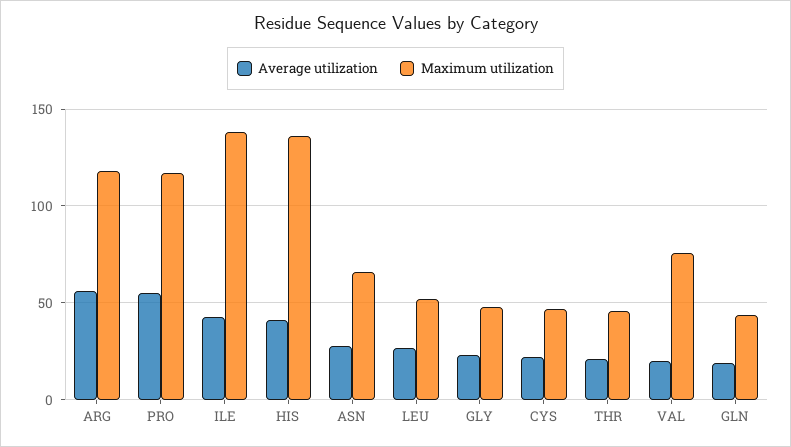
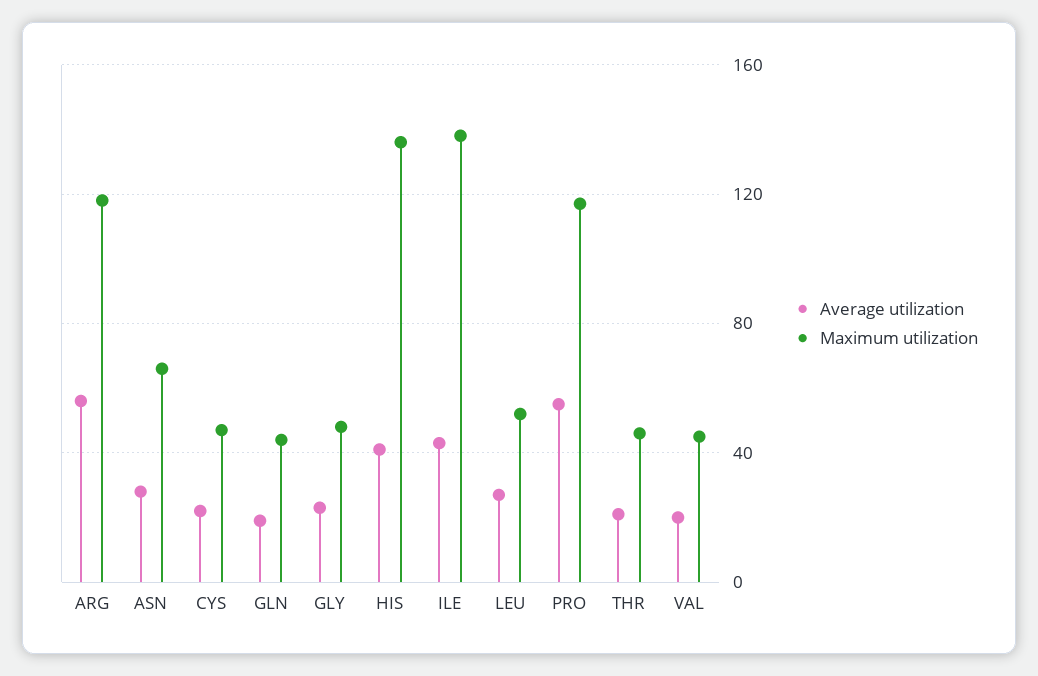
  {
    "Average utilization": {
      "ARG": 55,
      "PRO": 55,
      "ILE": 45,
      "HIS": 40,
      "ASN": 30,
      "LEU": 25,
      "GLY": 25,
      "CYS": 20,
      "THR": 20,
      "VAL": 20,
      "GLN": 20
    },
    "Maximum utilization": {
      "ARG": 120,
      "PRO": 115,
      "ILE": 140,
      "HIS": 135,
      "ASN": 65,
      "LEU": 50,
      "GLY": 50,
      "CYS": 45,
      "THR": 45,
-     "VAL": 75,
+     "VAL": 45,
      "GLN": 45
    }
  }

